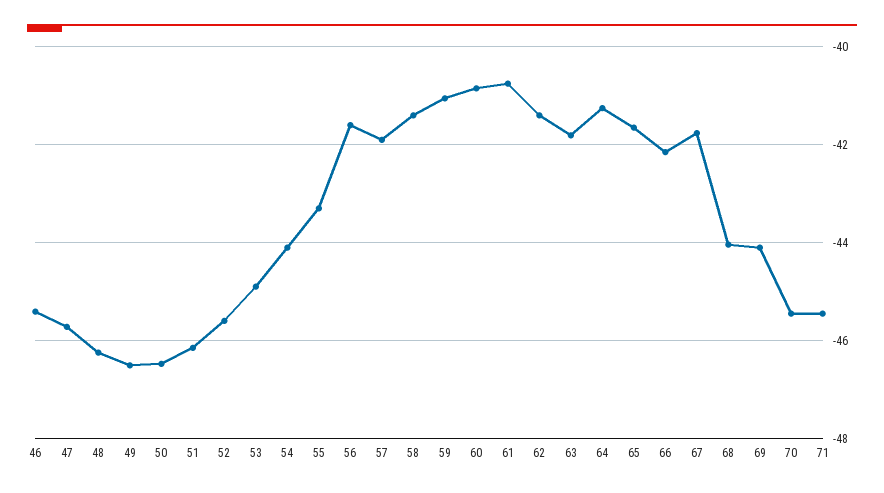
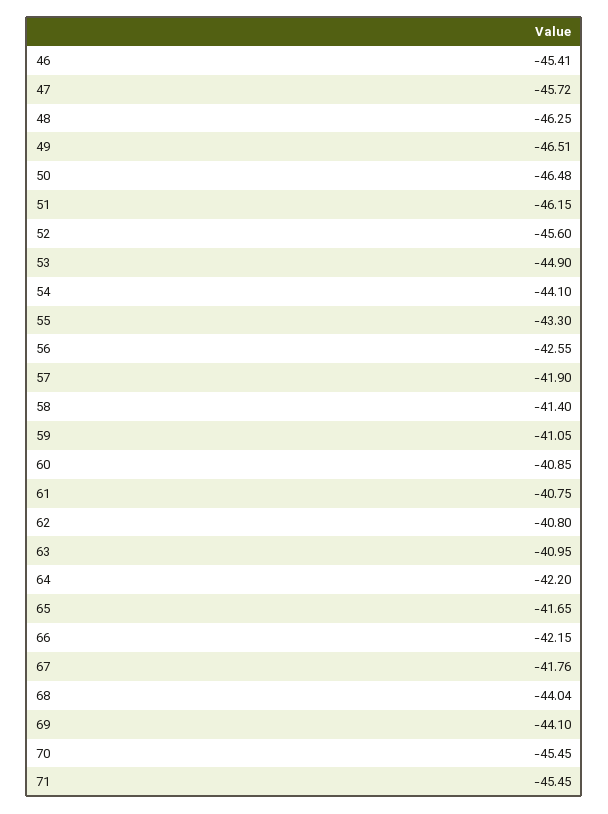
  {
    "46": -45.41,
    "47": -45.72,
    "48": -46.25,
    "49": -46.51,
    "50": -46.48,
    "51": -46.15,
    "52": -45.6,
    "53": -44.9,
    "54": -44.1,
    "55": -43.3,
-   "56": -41.6,
+   "56": -42.55,
    "57": -41.9,
    "58": -41.4,
    "59": -41.05,
    "60": -40.85,
    "61": -40.75,
-   "62": -41.4,
+   "62": -40.8,
-   "63": -41.8,
+   "63": -40.95,
-   "64": -41.2,
+   "64": -42.2,
    "65": -41.65,
    "66": -42.15,
    "67": -41.76,
    "68": -44.04,
    "69": -44.1,
    "70": -45.45,
    "71": -45.45
  }

